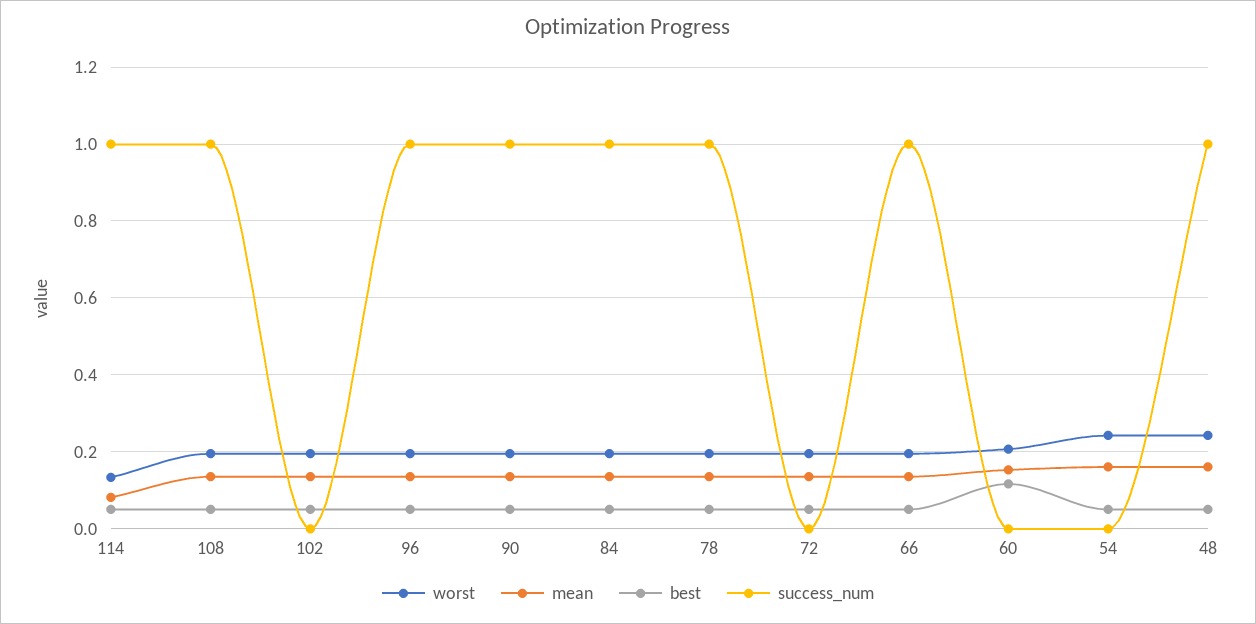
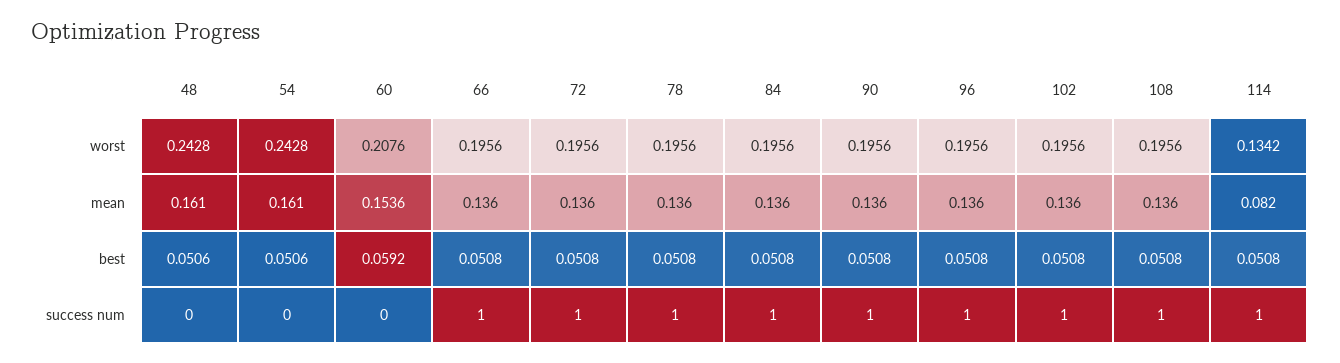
  {
    "worst": {
      "114": 0.1342,
      "108": 0.1956,
      "102": 0.1956,
      "96": 0.1956,
      "90": 0.1956,
      "84": 0.1956,
      "78": 0.1956,
      "72": 0.1956,
      "66": 0.1956,
      "60": 0.2076,
      "54": 0.2428,
      "48": 0.2428
    },
    "mean": {
      "114": 0.082,
      "108": 0.136,
      "102": 0.136,
      "96": 0.136,
      "90": 0.136,
      "84": 0.136,
      "78": 0.136,
      "72": 0.136,
      "66": 0.136,
      "60": 0.1536,
      "54": 0.161,
      "48": 0.161
    },
    "best": {
      "114": 0.0508,
      "108": 0.0508,
      "102": 0.0508,
      "96": 0.0508,
      "90": 0.0508,
      "84": 0.0508,
      "78": 0.0508,
      "72": 0.0508,
      "66": 0.0508,
-     "60": 0.12,
+     "60": 0.0592,
      "54": 0.0506,
      "48": 0.0506
    },
    "success_num": {
      "114": 1,
      "108": 1,
-     "102": 0,
+     "102": 1,
      "96": 1,
      "90": 1,
      "84": 1,
      "78": 1,
-     "72": 0,
+     "72": 1,
      "66": 1,
      "60": 0,
      "54": 0,
-     "48": 1
+     "48": 0
    }
  }

